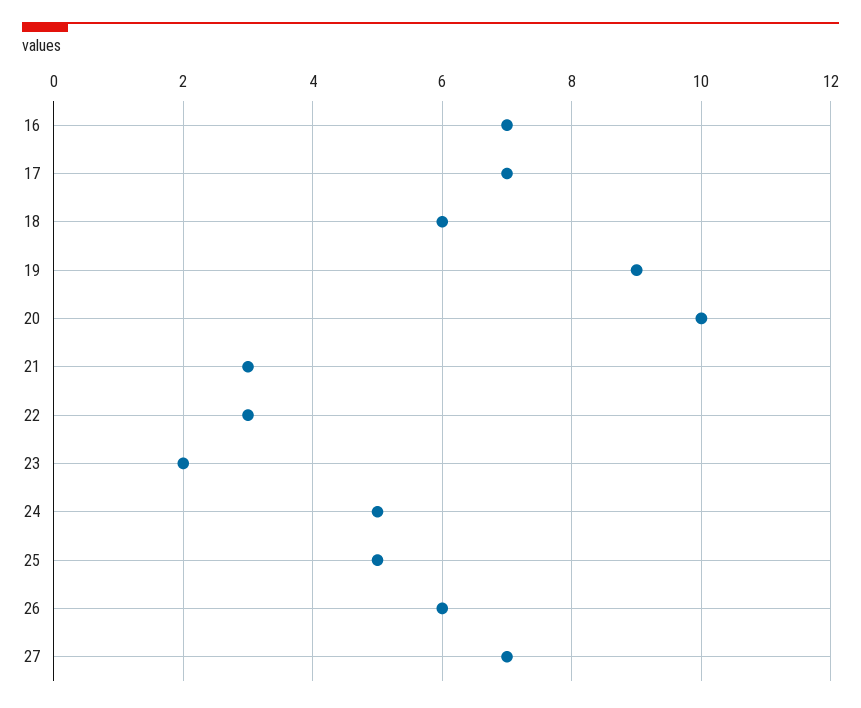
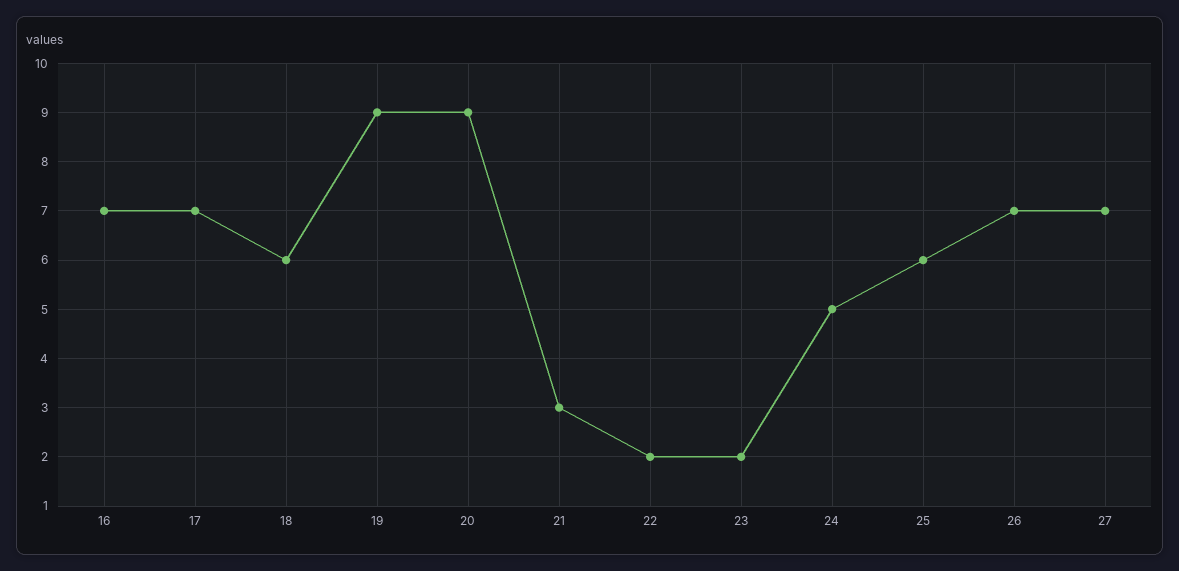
  {
    "16": 7,
    "17": 7,
    "18": 6,
    "19": 9,
-   "20": 10,
+   "20": 9,
    "21": 3,
-   "22": 3,
+   "22": 2,
    "23": 2,
    "24": 5,
-   "25": 5,
+   "25": 6,
-   "26": 6,
+   "26": 7,
    "27": 7
  }

